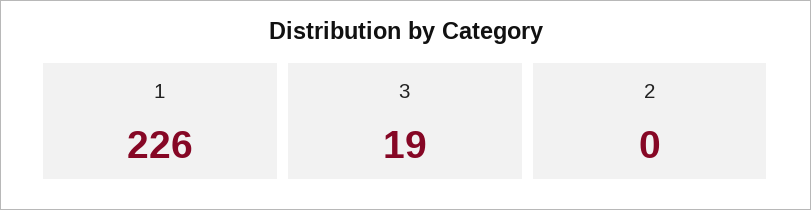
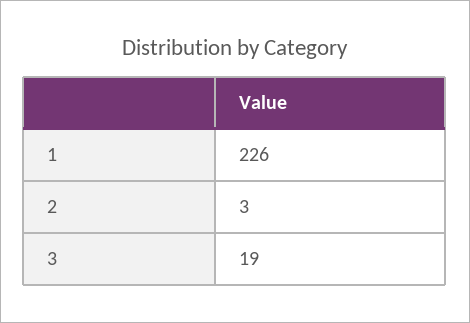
  {
    "1": 226,
    "3": 19,
-   "2": 0
+   "2": 3
  }

